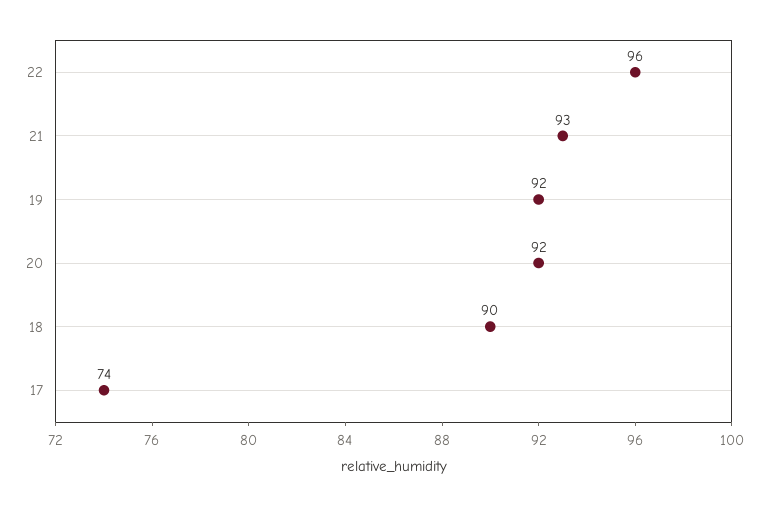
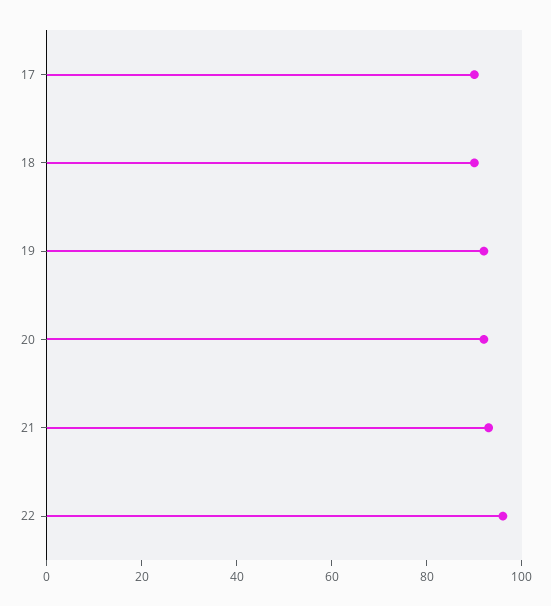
  {
    "22": 96,
    "21": 93,
    "19": 92,
    "20": 92,
    "18": 90,
-   "17": 74
+   "17": 90
  }

